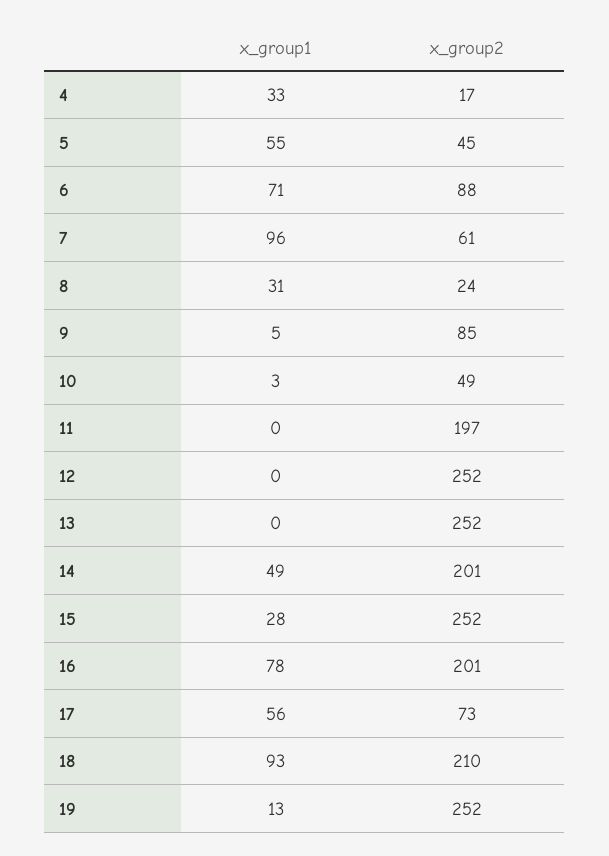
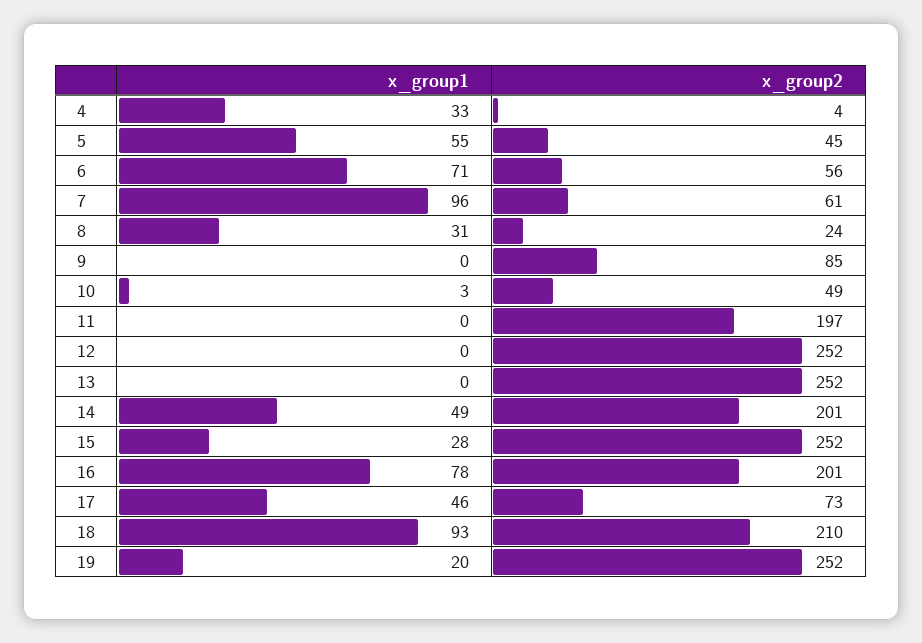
  {
    "x_group1": {
      "4": 33,
      "5": 55,
      "6": 71,
      "7": 96,
      "8": 31,
-     "9": 5,
+     "9": 0,
      "10": 3,
      "11": 0,
      "12": 0,
      "13": 0,
      "14": 49,
      "15": 28,
      "16": 78,
-     "17": 56,
+     "17": 46,
      "18": 93,
-     "19": 13
+     "19": 20
    },
    "x_group2": {
-     "4": 17,
+     "4": 4,
      "5": 45,
-     "6": 88,
+     "6": 56,
      "7": 61,
      "8": 24,
      "9": 85,
      "10": 49,
      "11": 197,
      "12": 252,
      "13": 252,
      "14": 201,
      "15": 252,
      "16": 201,
      "17": 73,
      "18": 210,
      "19": 252
    }
  }

